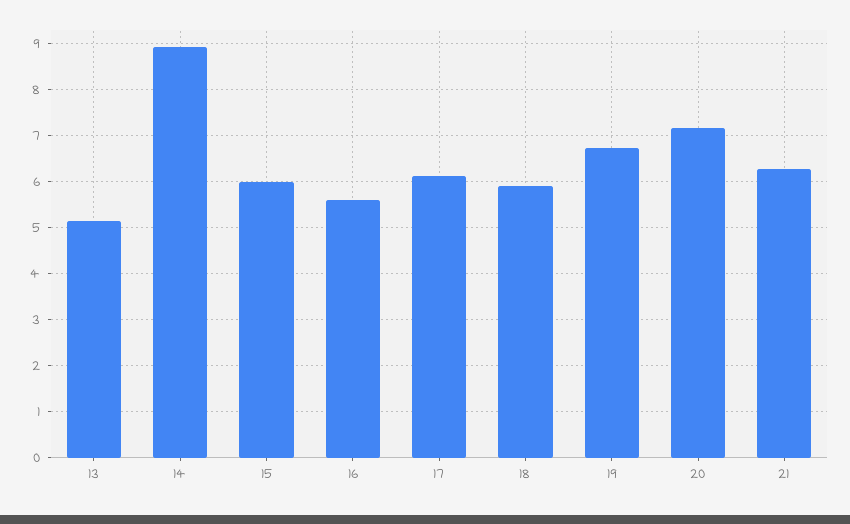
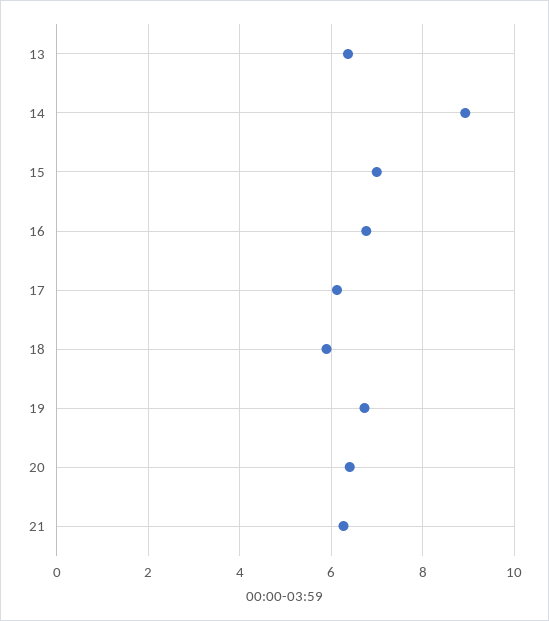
  {
-   "13": 5.2,
+   "13": 6.4,
    "14": 9,
-   "15": 6,
+   "15": 7,
-   "16": 5.6,
+   "16": 6.8,
    "17": 6.2,
    "18": 6,
    "19": 6.8,
-   "20": 7.2,
+   "20": 6.4,
    "21": 6.2
  }

